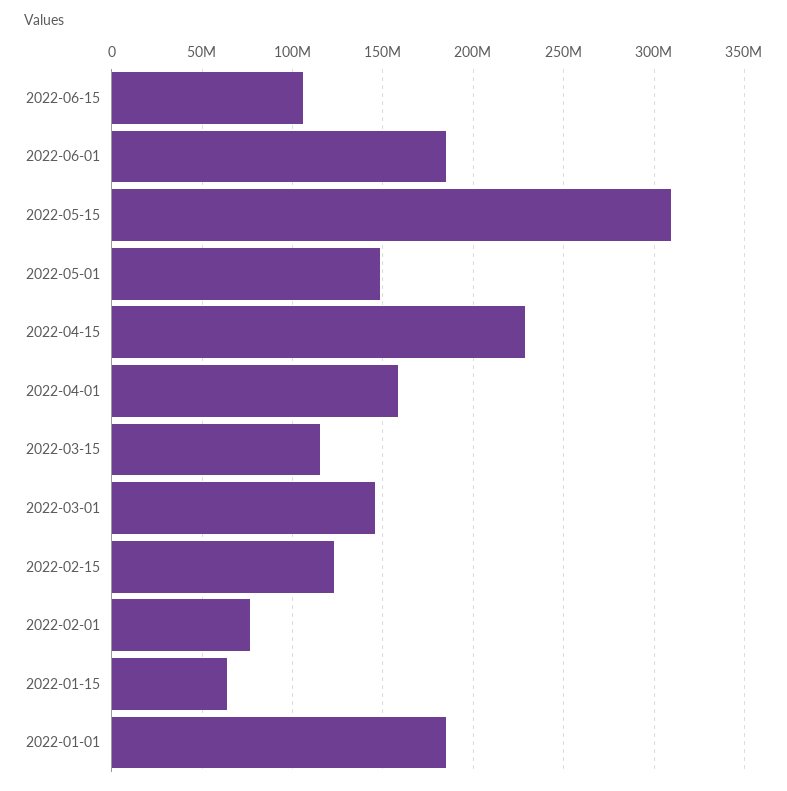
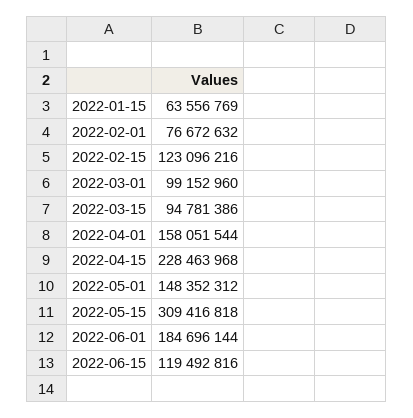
  {
-   "2022-06-15": 105000000,
+   "2022-06-15": 119492816,
    "2022-06-01": 184696144,
    "2022-05-15": 309416818,
    "2022-05-01": 148352312,
    "2022-04-15": 228463968,
    "2022-04-01": 158051544,
-   "2022-03-15": 115000000,
+   "2022-03-15": 94781386,
-   "2022-03-01": 145000000,
+   "2022-03-01": 99152960,
    "2022-02-15": 123096216,
    "2022-02-01": 76672632,
-   "2022-01-15": 63556769,
+   "2022-01-15": 63556769
-   "2022-01-01": 185000000
  }

